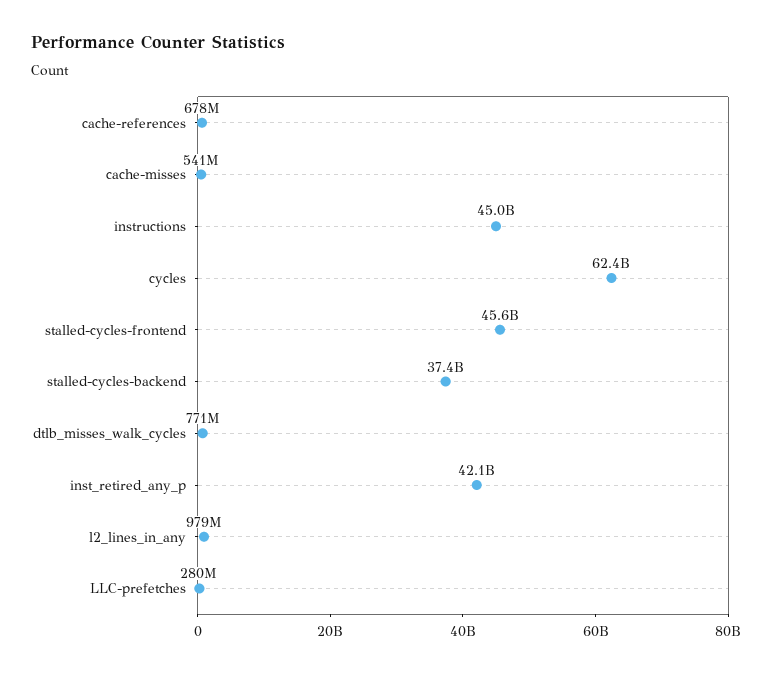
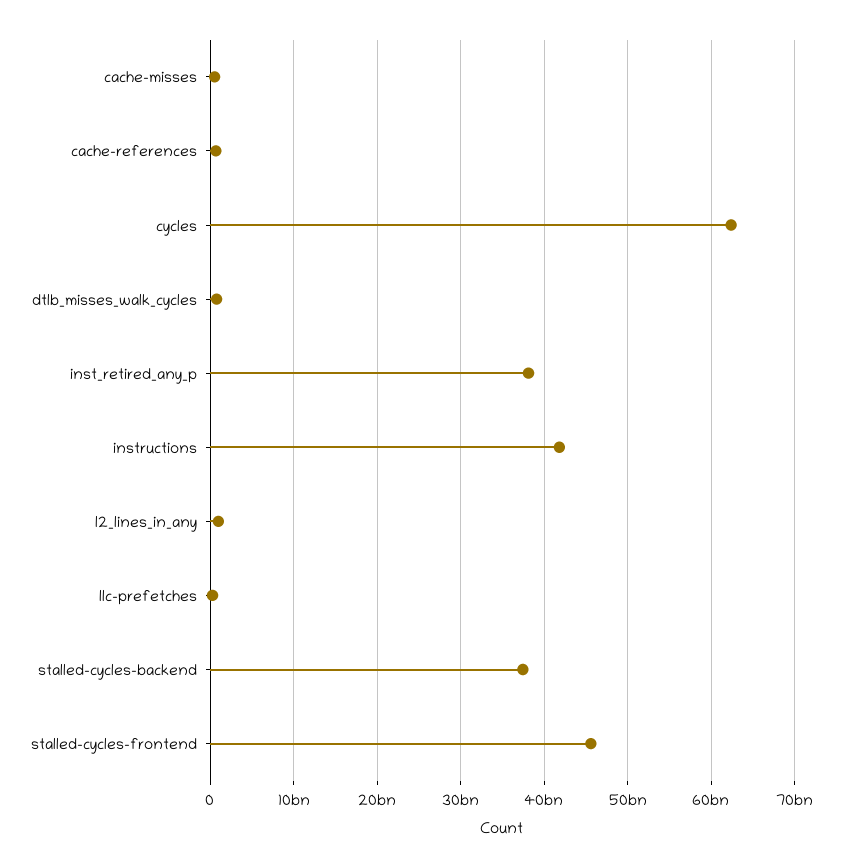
  {
    "cache-references": 678000000,
    "cache-misses": 541000000,
-   "instructions": 45000000000,
+   "instructions": 42000000000,
    "cycles": 62400000000,
    "stalled-cycles-frontend": 45600000000,
    "stalled-cycles-backend": 37400000000,
    "dtlb_misses_walk_cycles": 771000000,
-   "inst_retired_any_p": 42100000000,
+   "inst_retired_any_p": 38000000000,
    "l2_lines_in_any": 979000000,
    "LLC-prefetches": 280000000
  }

